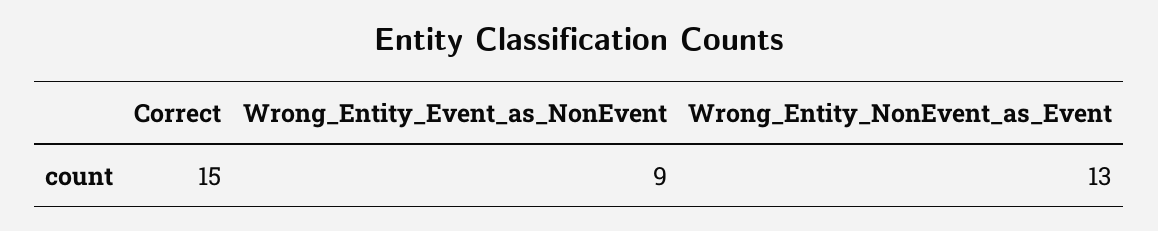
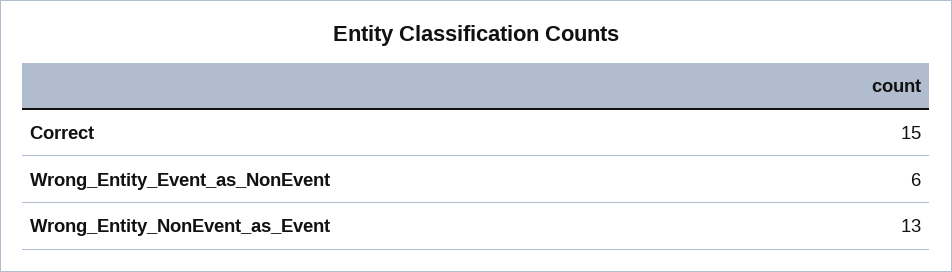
  {
    "Correct": 15,
-   "Wrong_Entity_Event_as_NonEvent": 9,
+   "Wrong_Entity_Event_as_NonEvent": 6,
    "Wrong_Entity_NonEvent_as_Event": 13
  }

